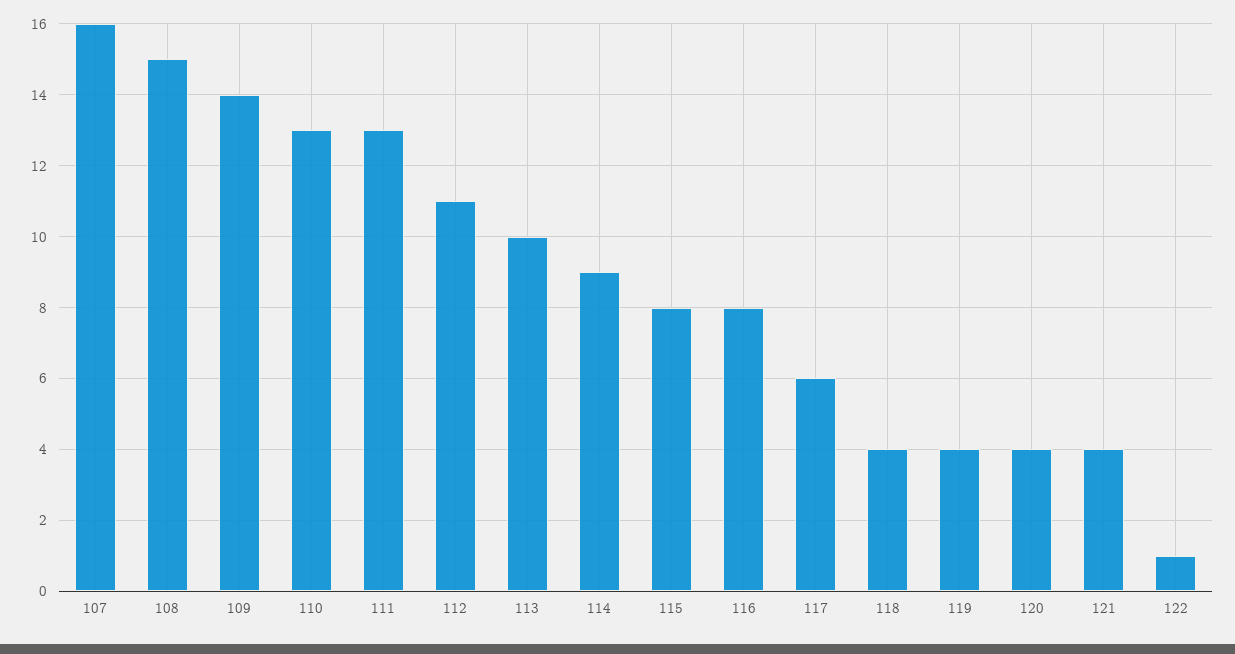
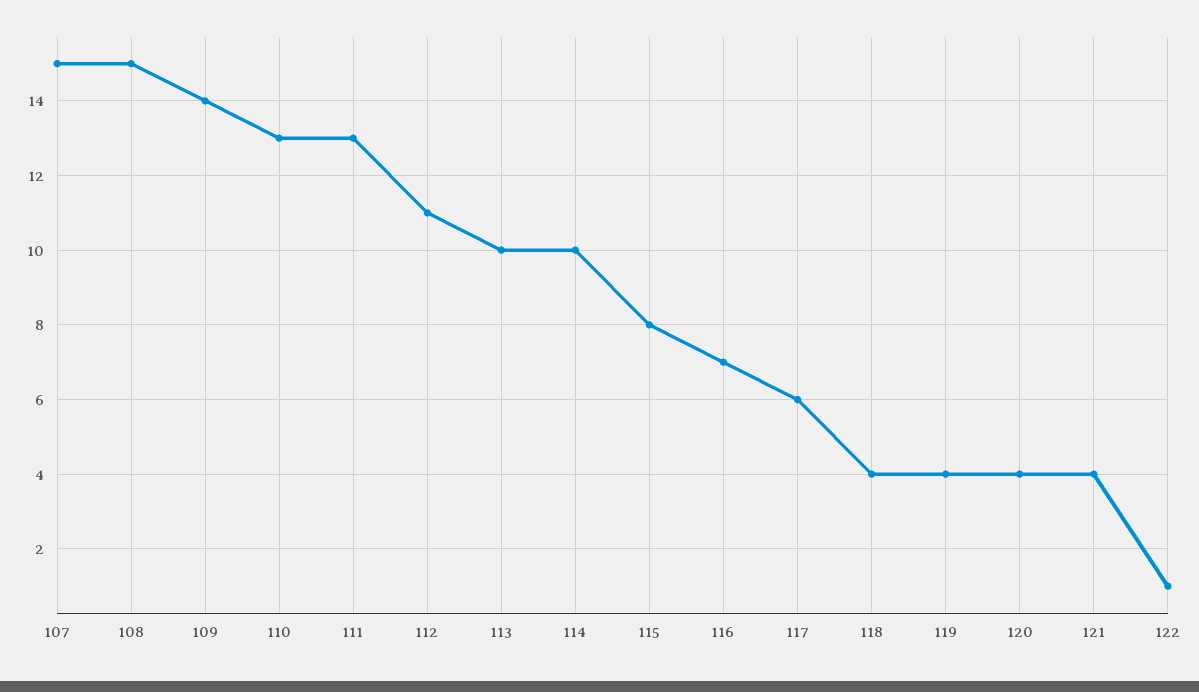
  {
-   "107": 16,
+   "107": 15,
    "108": 15,
    "109": 14,
    "110": 13,
    "111": 13,
    "112": 11,
    "113": 10,
-   "114": 9,
+   "114": 10,
    "115": 8,
-   "116": 8,
+   "116": 7,
    "117": 6,
    "118": 4,
    "119": 4,
    "120": 4,
    "121": 4,
    "122": 1
  }

